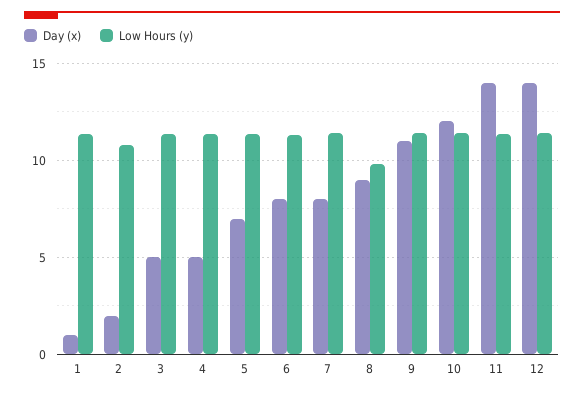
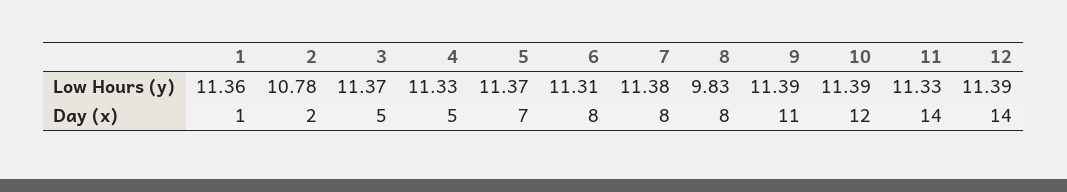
  {
    "Day (x)": {
      "1": 1,
      "2": 2,
      "3": 5,
      "4": 5,
      "5": 7,
      "6": 8,
      "7": 8,
-     "8": 9,
+     "8": 8,
      "9": 11,
      "10": 12,
      "11": 14,
      "12": 14
    },
    "Low Hours (y)": {
      "1": 11.36,
      "2": 10.78,
      "3": 11.37,
      "4": 11.33,
      "5": 11.37,
      "6": 11.31,
      "7": 11.38,
      "8": 9.83,
      "9": 11.39,
      "10": 11.39,
      "11": 11.33,
      "12": 11.39
    }
  }

